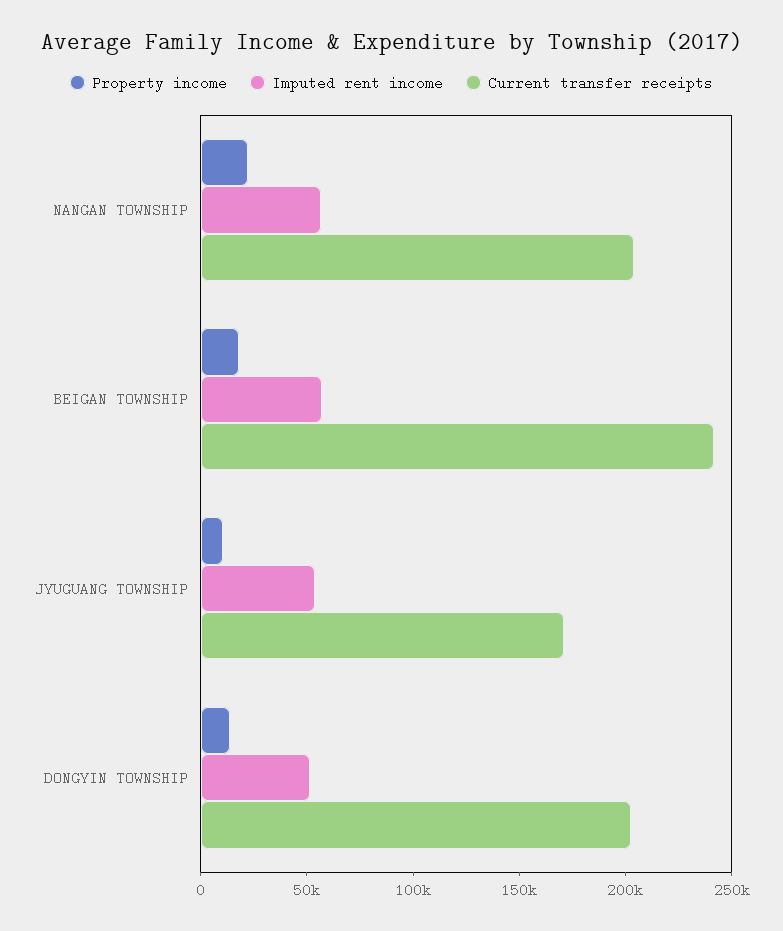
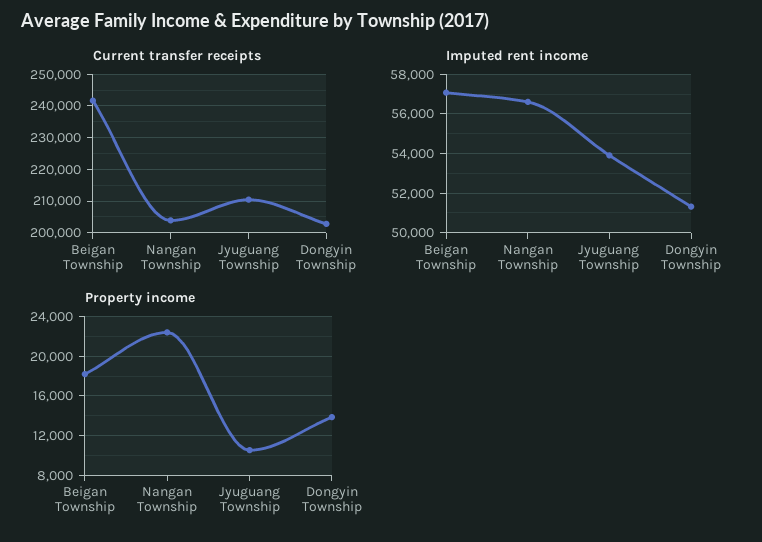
  {
    "Property income": {
      "NANGAN TOWNSHIP": 22000,
      "BEIGAN TOWNSHIP": 18000,
      "JYUGUANG TOWNSHIP": 11000,
      "DONGYIN TOWNSHIP": 14000
    },
    "Imputed rent income": {
      "NANGAN TOWNSHIP": 56500,
      "BEIGAN TOWNSHIP": 57000,
      "JYUGUANG TOWNSHIP": 54000,
      "DONGYIN TOWNSHIP": 51500
    },
    "Current transfer receipts": {
      "NANGAN TOWNSHIP": 204000,
      "BEIGAN TOWNSHIP": 242000,
-     "JYUGUANG TOWNSHIP": 170000,
+     "JYUGUANG TOWNSHIP": 210000,
      "DONGYIN TOWNSHIP": 202000
    }
  }

